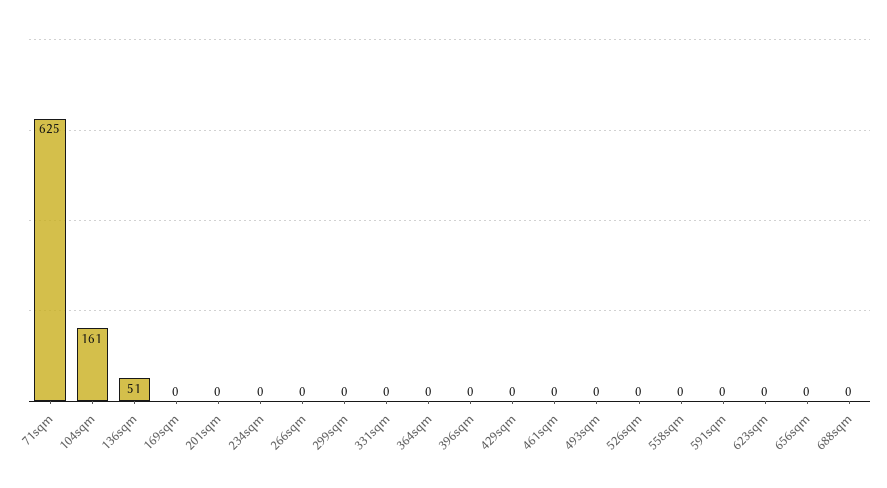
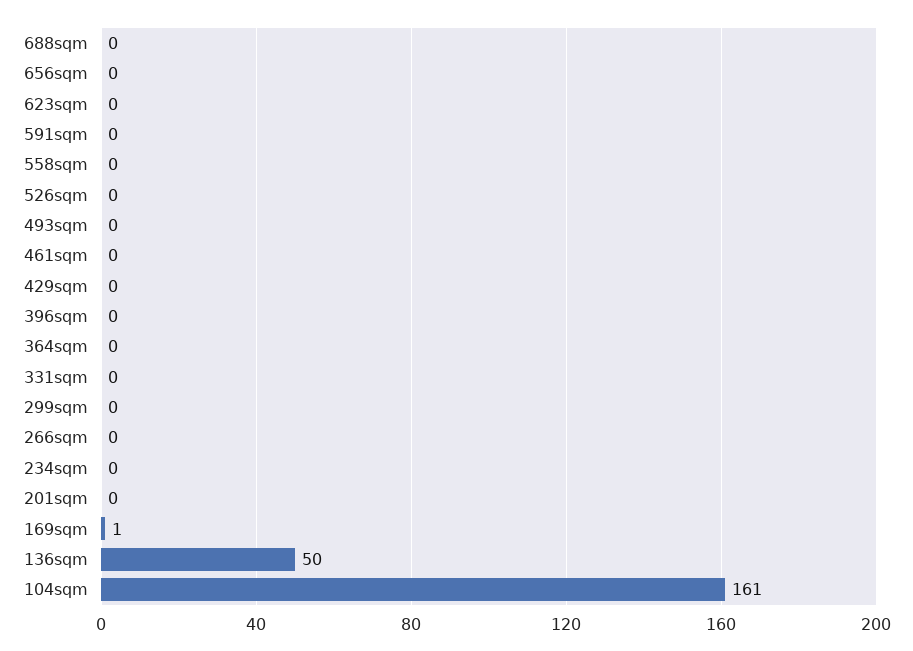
  {
-   "71sqm": 625,
    "104sqm": 161,
-   "136sqm": 51,
+   "136sqm": 50,
-   "169sqm": 0,
+   "169sqm": 1,
    "201sqm": 0,
    "234sqm": 0,
    "266sqm": 0,
    "299sqm": 0,
    "331sqm": 0,
    "364sqm": 0,
    "396sqm": 0,
    "429sqm": 0,
    "461sqm": 0,
    "493sqm": 0,
    "526sqm": 0,
    "558sqm": 0,
    "591sqm": 0,
    "623sqm": 0,
    "656sqm": 0,
    "688sqm": 0
  }

